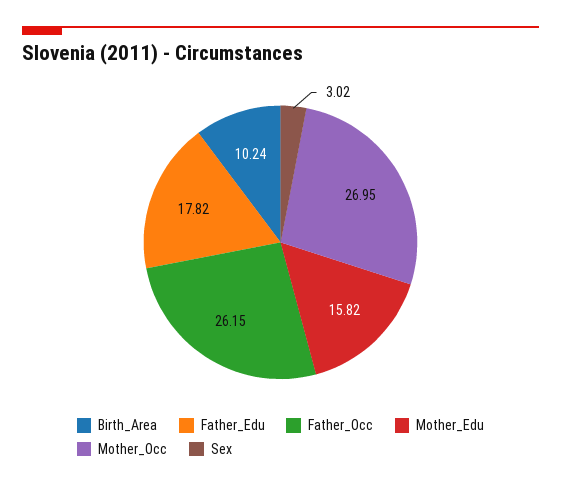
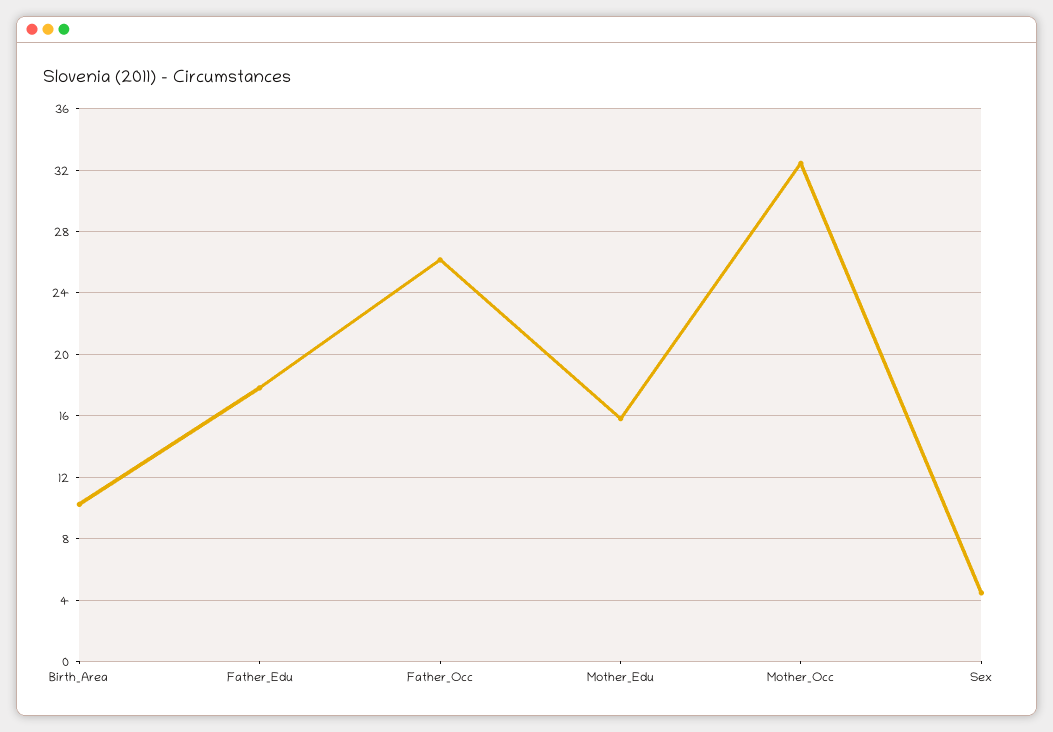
  {
    "Birth_Area": 10.24,
    "Father_Edu": 17.82,
    "Father_Occ": 26.15,
    "Mother_Edu": 15.82,
-   "Mother_Occ": 26.95,
+   "Mother_Occ": 32.5,
-   "Sex": 3.02
+   "Sex": 4.5
  }

